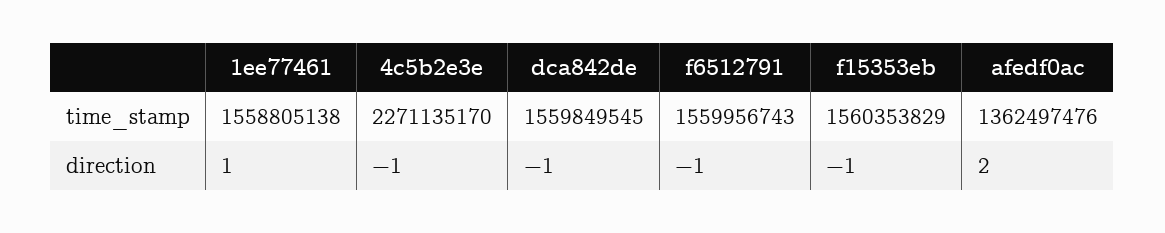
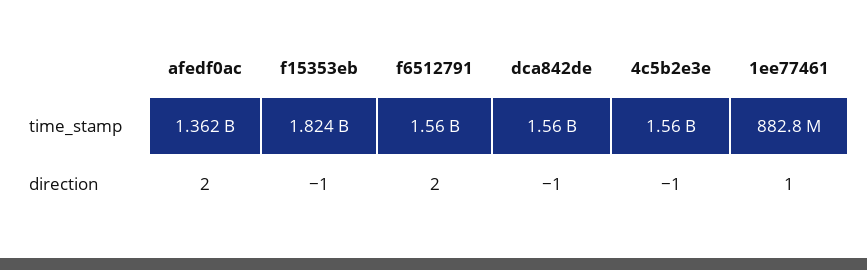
  {
    "1ee77461": {
-     "time_stamp": 1558805138,
+     "time_stamp": 882800000,
      "direction": 1
    },
    "4c5b2e3e": {
-     "time_stamp": 2271135170,
+     "time_stamp": 1560000000,
      "direction": -1
    },
    "dca842de": {
      "time_stamp": 1559849545,
      "direction": -1
    },
    "f6512791": {
      "time_stamp": 1559956743,
-     "direction": -1
+     "direction": 2
    },
    "f15353eb": {
-     "time_stamp": 1560353829,
+     "time_stamp": 1824000000,
      "direction": -1
    },
    "afedf0ac": {
      "time_stamp": 1362497476,
      "direction": 2
    }
  }

